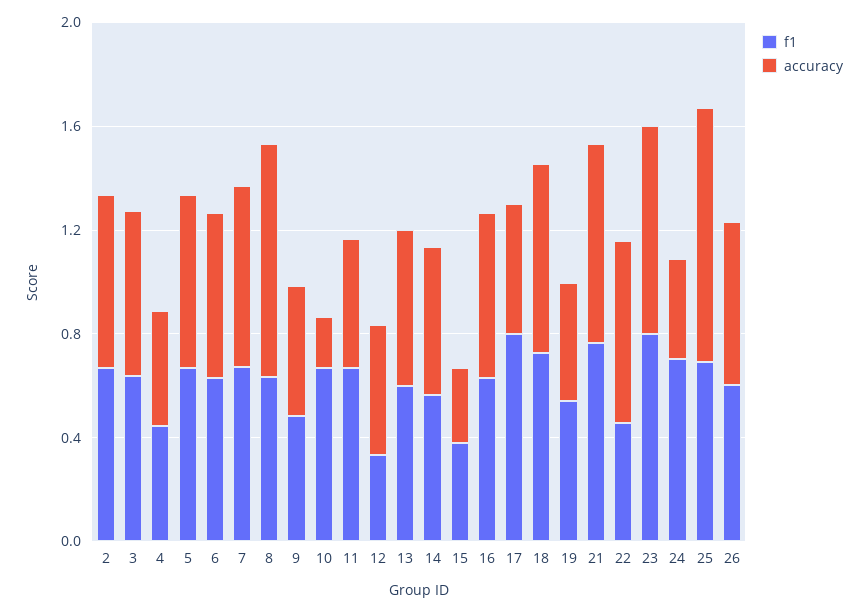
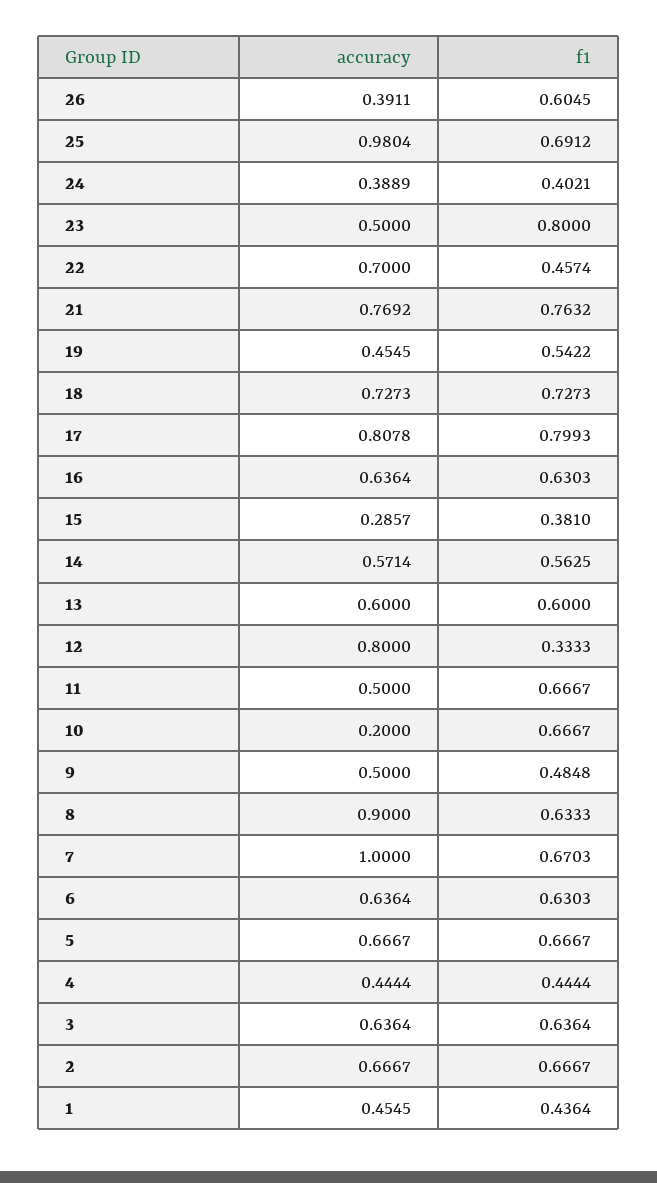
  {
    "f1": {
      "2": 0.6667,
      "3": 0.6364,
      "4": 0.4444,
      "5": 0.6667,
      "6": 0.6303,
      "7": 0.6703,
      "8": 0.6333,
      "9": 0.4848,
      "10": 0.6667,
      "11": 0.6667,
      "12": 0.3333,
      "13": 0.6,
      "14": 0.5625,
      "15": 0.381,
      "16": 0.6303,
      "17": 0.7993,
      "18": 0.7273,
      "19": 0.5422,
      "21": 0.7632,
      "22": 0.4574,
      "23": 0.8,
-     "24": 0.7,
+     "24": 0.4021,
      "25": 0.6912,
-     "26": 0.6045
+     "26": 0.6045,
+     "1": 0.4364
    },
    "accuracy": {
      "2": 0.6667,
      "3": 0.6364,
      "4": 0.4444,
      "5": 0.6667,
      "6": 0.6364,
-     "7": 0.7,
+     "7": 1,
      "8": 0.9,
      "9": 0.5,
      "10": 0.2,
      "11": 0.5,
-     "12": 0.5,
+     "12": 0.8,
      "13": 0.6,
      "14": 0.5714,
      "15": 0.2857,
      "16": 0.6364,
-     "17": 0.5,
+     "17": 0.8078,
      "18": 0.7273,
      "19": 0.4545,
      "21": 0.7692,
      "22": 0.7,
-     "23": 0.8,
+     "23": 0.5,
      "24": 0.3889,
      "25": 0.9804,
-     "26": 0.6
+     "26": 0.3911,
+     "1": 0.4545
    }
  }

